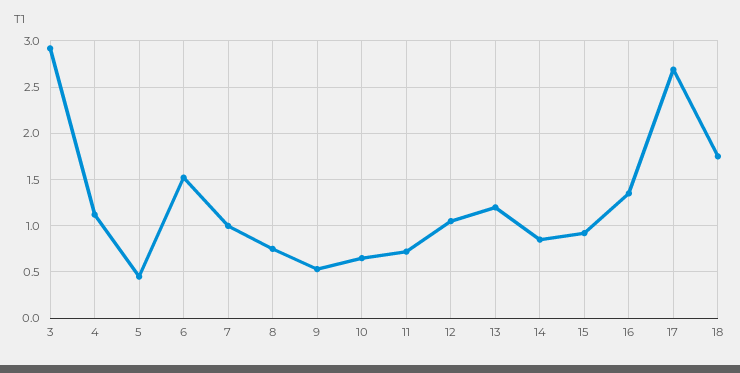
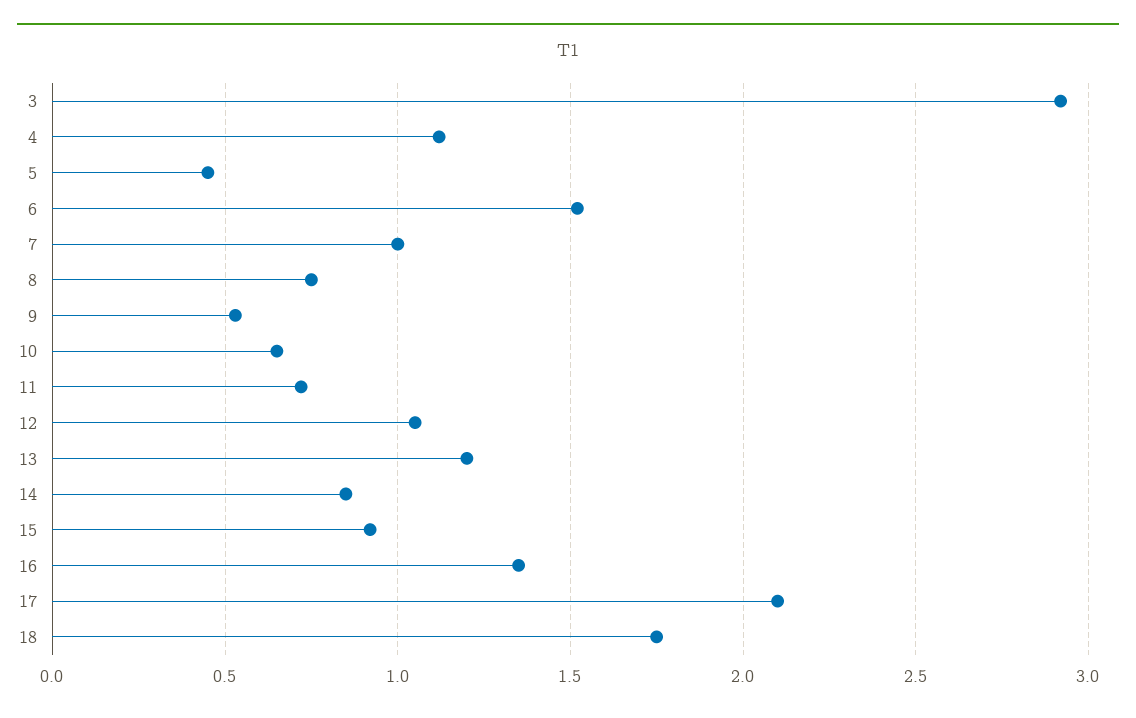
  {
    "3": 2.9,
    "4": 1.1,
    "5": 0.45,
    "6": 1.5,
    "7": 1,
    "8": 0.75,
    "9": 0.55,
    "10": 0.65,
    "11": 0.7,
    "12": 1.05,
    "13": 1.2,
    "14": 0.85,
    "15": 0.9,
    "16": 1.35,
-   "17": 2.7,
+   "17": 2.1,
    "18": 1.75
  }

